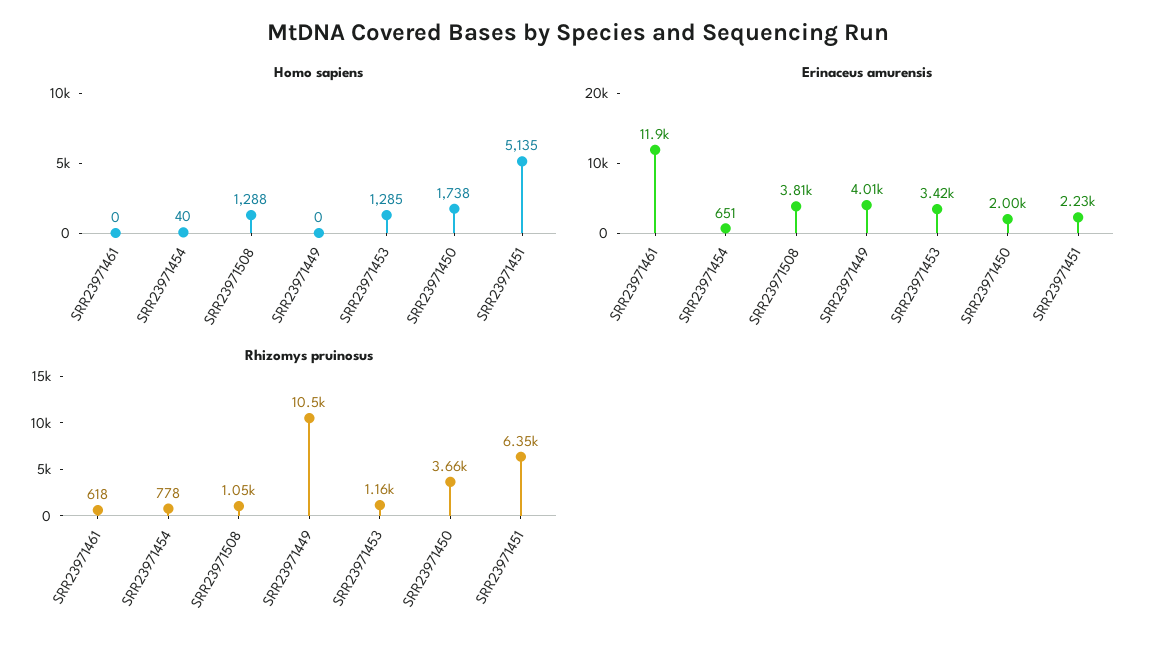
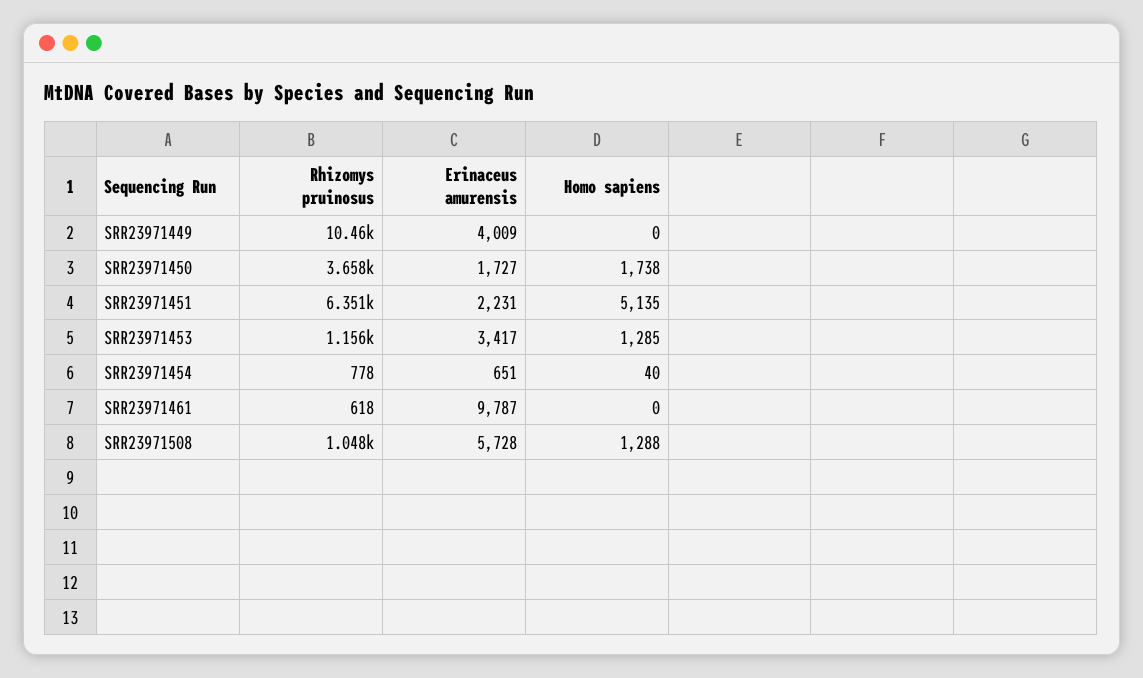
  {
    "Homo sapiens": {
      "SRR23971461": 0,
      "SRR23971454": 40,
      "SRR23971508": 1288,
      "SRR23971449": 0,
      "SRR23971453": 1285,
      "SRR23971450": 1738,
      "SRR23971451": 5135
    },
    "Erinaceus amurensis": {
-     "SRR23971461": 11900,
+     "SRR23971461": 9787,
      "SRR23971454": 651,
-     "SRR23971508": 3810,
+     "SRR23971508": 5728,
      "SRR23971449": 4009,
      "SRR23971453": 3417,
-     "SRR23971450": 2000,
+     "SRR23971450": 1727,
      "SRR23971451": 2231
    },
    "Rhizomys pruinosus": {
      "SRR23971461": 618,
      "SRR23971454": 778,
      "SRR23971508": 1048,
      "SRR23971449": 10460,
      "SRR23971453": 1156,
      "SRR23971450": 3658,
      "SRR23971451": 6351
    }
  }

